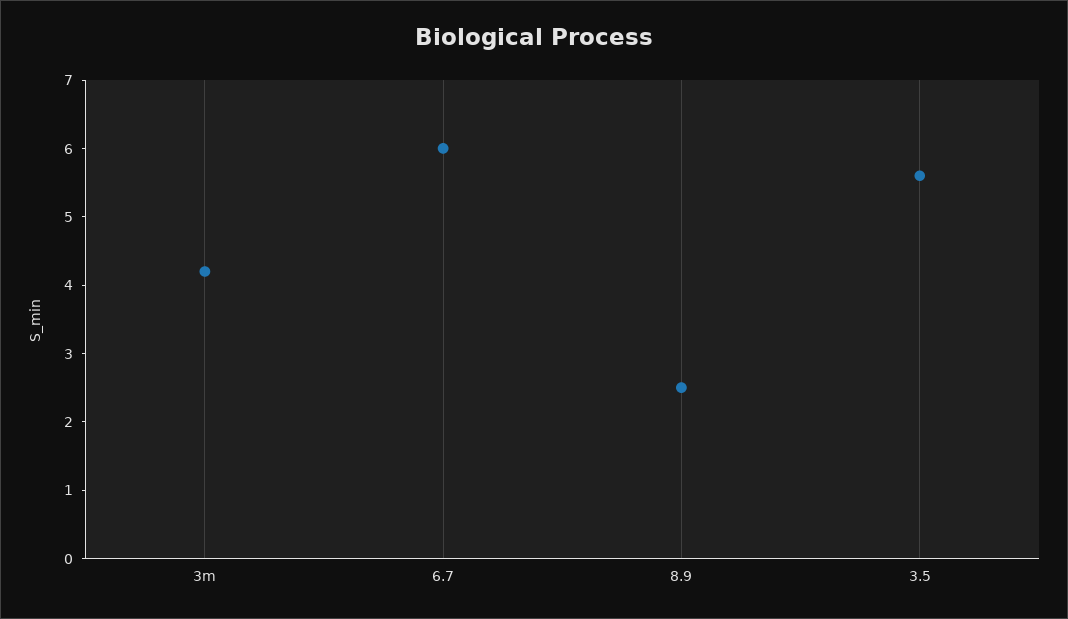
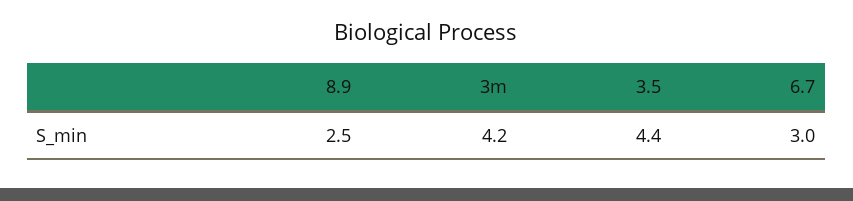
  {
    "3m": 4.2,
-   "6.7": 6,
+   "6.7": 3,
    "8.9": 2.5,
-   "3.5": 5.5
+   "3.5": 4.4
  }

